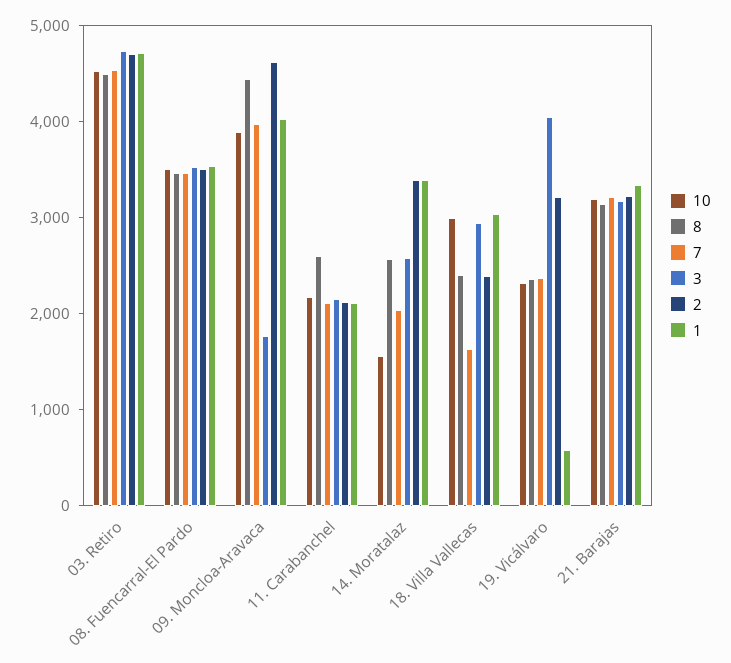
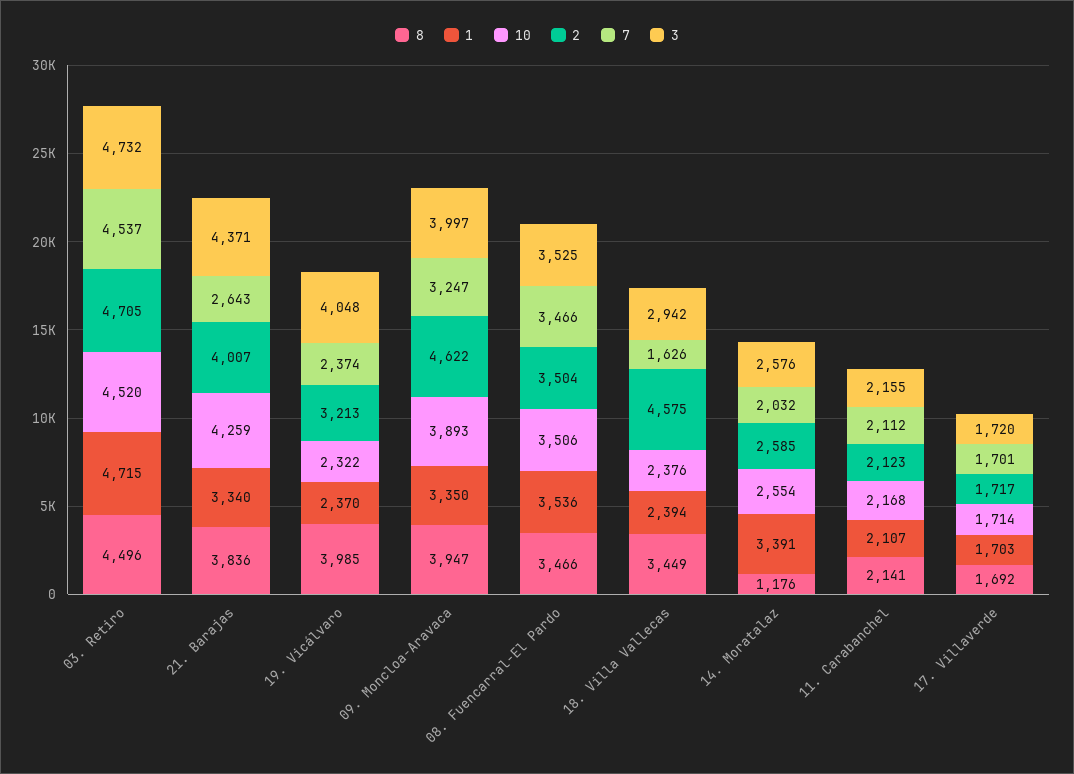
  {
    "10": {
      "03. Retiro": 4520,
      "08. Fuencarral-El Pardo": 3506,
      "09. Moncloa-Aravaca": 3893,
      "11. Carabanchel": 2168,
-     "14. Moratalaz": 1600,
+     "14. Moratalaz": 2554,
-     "18. Villa Vallecas": 3000,
+     "18. Villa Vallecas": 2376,
      "19. Vicálvaro": 2322,
-     "21. Barajas": 3200
+     "21. Barajas": 4259,
+     "17. Villaverde": 1714
    },
    "8": {
      "03. Retiro": 4496,
      "08. Fuencarral-El Pardo": 3466,
-     "09. Moncloa-Aravaca": 4400,
+     "09. Moncloa-Aravaca": 3947,
-     "11. Carabanchel": 2600,
+     "11. Carabanchel": 2141,
-     "14. Moratalaz": 2600,
+     "14. Moratalaz": 1176,
-     "18. Villa Vallecas": 2400,
+     "18. Villa Vallecas": 3449,
-     "19. Vicálvaro": 2400,
+     "19. Vicálvaro": 3985,
-     "21. Barajas": 3200
+     "21. Barajas": 3836,
+     "17. Villaverde": 1692
    },
    "7": {
      "03. Retiro": 4537,
      "08. Fuencarral-El Pardo": 3466,
-     "09. Moncloa-Aravaca": 4000,
+     "09. Moncloa-Aravaca": 3247,
      "11. Carabanchel": 2112,
      "14. Moratalaz": 2032,
      "18. Villa Vallecas": 1626,
      "19. Vicálvaro": 2374,
-     "21. Barajas": 3200
+     "21. Barajas": 2643,
+     "17. Villaverde": 1701
    },
    "3": {
      "03. Retiro": 4732,
      "08. Fuencarral-El Pardo": 3525,
-     "09. Moncloa-Aravaca": 1800,
+     "09. Moncloa-Aravaca": 3997,
      "11. Carabanchel": 2155,
      "14. Moratalaz": 2576,
      "18. Villa Vallecas": 2942,
      "19. Vicálvaro": 4048,
-     "21. Barajas": 3200
+     "21. Barajas": 4371,
+     "17. Villaverde": 1720
    },
    "2": {
      "03. Retiro": 4705,
      "08. Fuencarral-El Pardo": 3504,
      "09. Moncloa-Aravaca": 4622,
      "11. Carabanchel": 2123,
-     "14. Moratalaz": 3400,
+     "14. Moratalaz": 2585,
-     "18. Villa Vallecas": 2400,
+     "18. Villa Vallecas": 4575,
      "19. Vicálvaro": 3213,
-     "21. Barajas": 3200
+     "21. Barajas": 4007,
+     "17. Villaverde": 1717
    },
    "1": {
      "03. Retiro": 4715,
      "08. Fuencarral-El Pardo": 3536,
-     "09. Moncloa-Aravaca": 4000,
+     "09. Moncloa-Aravaca": 3350,
      "11. Carabanchel": 2107,
      "14. Moratalaz": 3391,
-     "18. Villa Vallecas": 3000,
+     "18. Villa Vallecas": 2394,
-     "19. Vicálvaro": 600,
+     "19. Vicálvaro": 2370,
-     "21. Barajas": 3340
+     "21. Barajas": 3340,
+     "17. Villaverde": 1703
    }
  }

